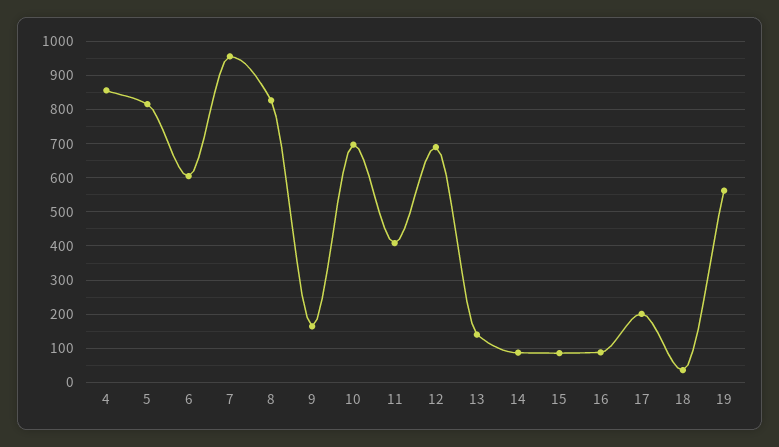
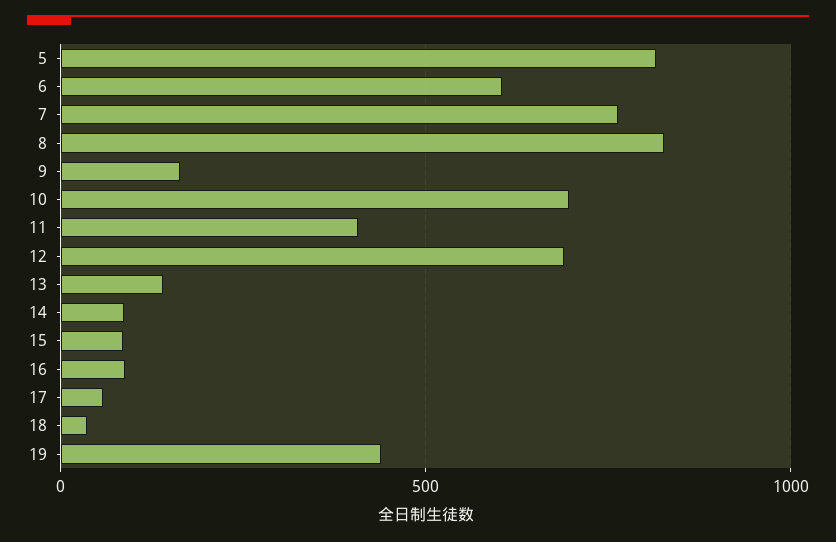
  {
-   "4": 860,
    "5": 820,
    "6": 600,
-   "7": 960,
+   "7": 750,
    "8": 820,
    "9": 160,
    "10": 700,
    "11": 400,
    "12": 700,
    "13": 140,
    "14": 80,
    "15": 80,
    "16": 80,
-   "17": 200,
+   "17": 50,
    "18": 40,
-   "19": 560
+   "19": 450
  }

